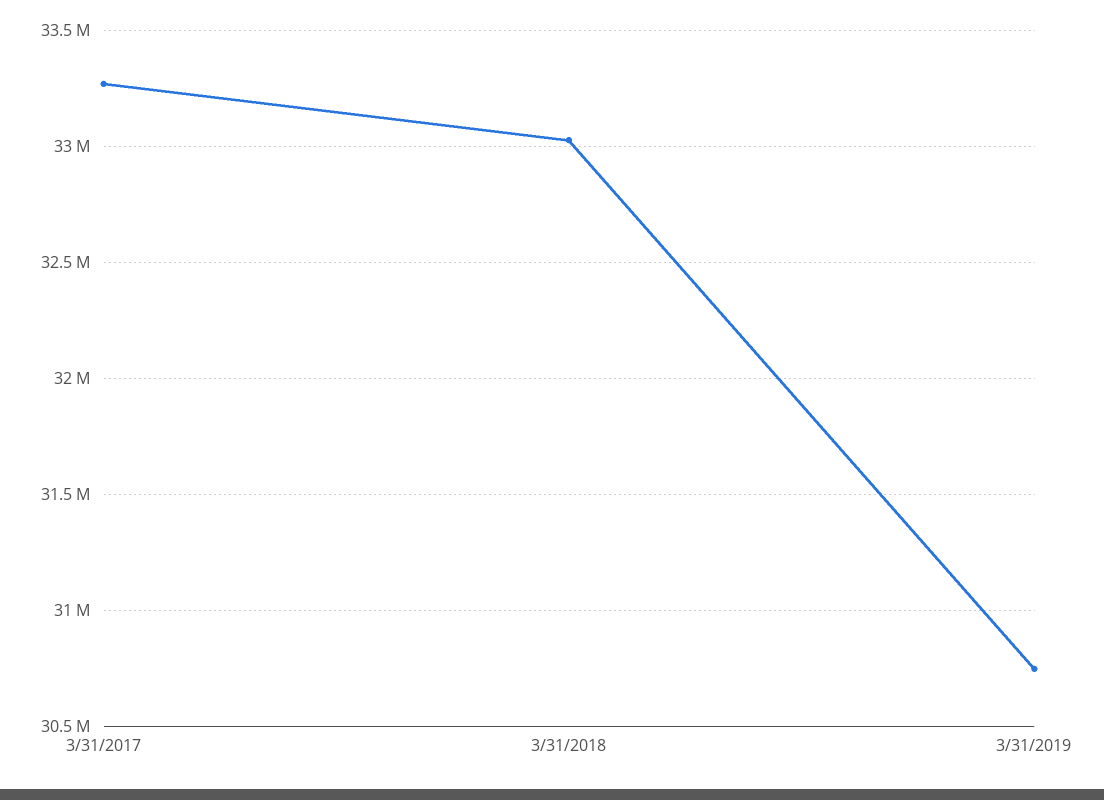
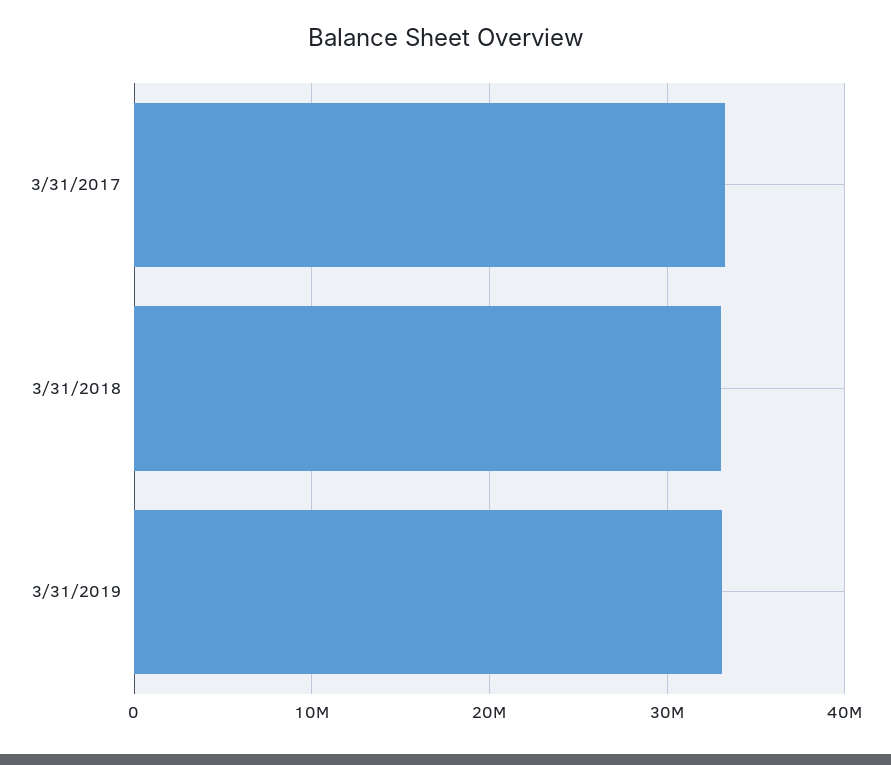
  {
    "3/31/2017": 33250000,
    "3/31/2018": 33050000,
-   "3/31/2019": 30750000
+   "3/31/2019": 33000000
  }

